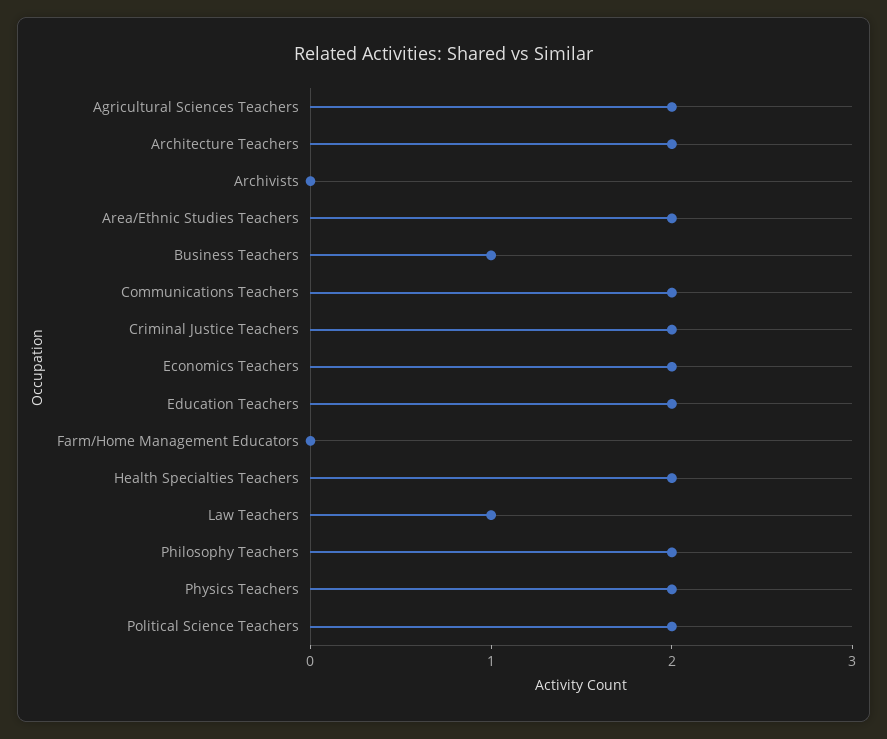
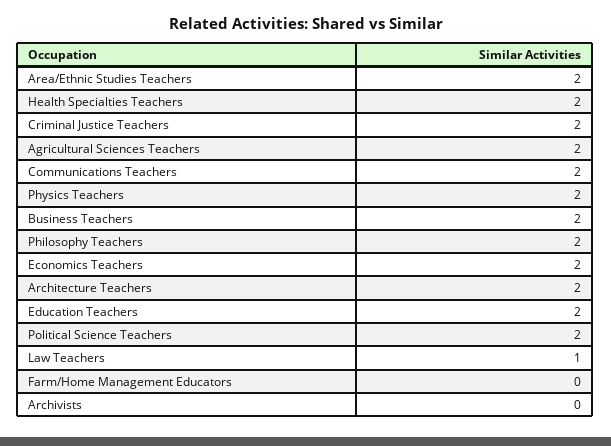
  {
    "Agricultural Sciences Teachers": 2,
    "Architecture Teachers": 2,
    "Archivists": 0,
    "Area/Ethnic Studies Teachers": 2,
-   "Business Teachers": 1,
+   "Business Teachers": 2,
    "Communications Teachers": 2,
    "Criminal Justice Teachers": 2,
    "Economics Teachers": 2,
    "Education Teachers": 2,
    "Farm/Home Management Educators": 0,
    "Health Specialties Teachers": 2,
    "Law Teachers": 1,
    "Philosophy Teachers": 2,
    "Physics Teachers": 2,
    "Political Science Teachers": 2
  }

